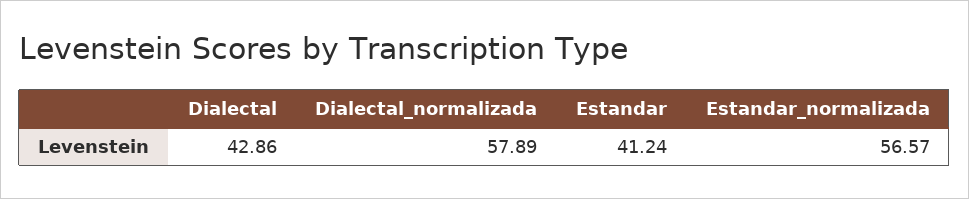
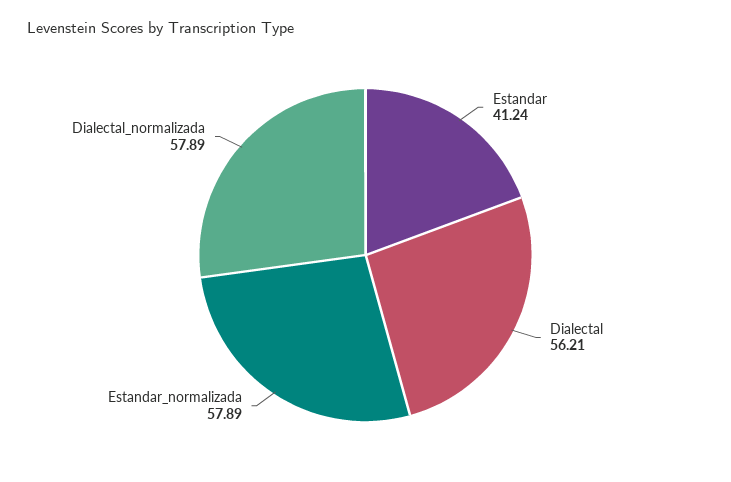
  {
-   "Dialectal": 42.86,
+   "Dialectal": 56.21,
    "Dialectal_normalizada": 57.89,
    "Estandar": 41.24,
-   "Estandar_normalizada": 56.57
+   "Estandar_normalizada": 57.89
  }

